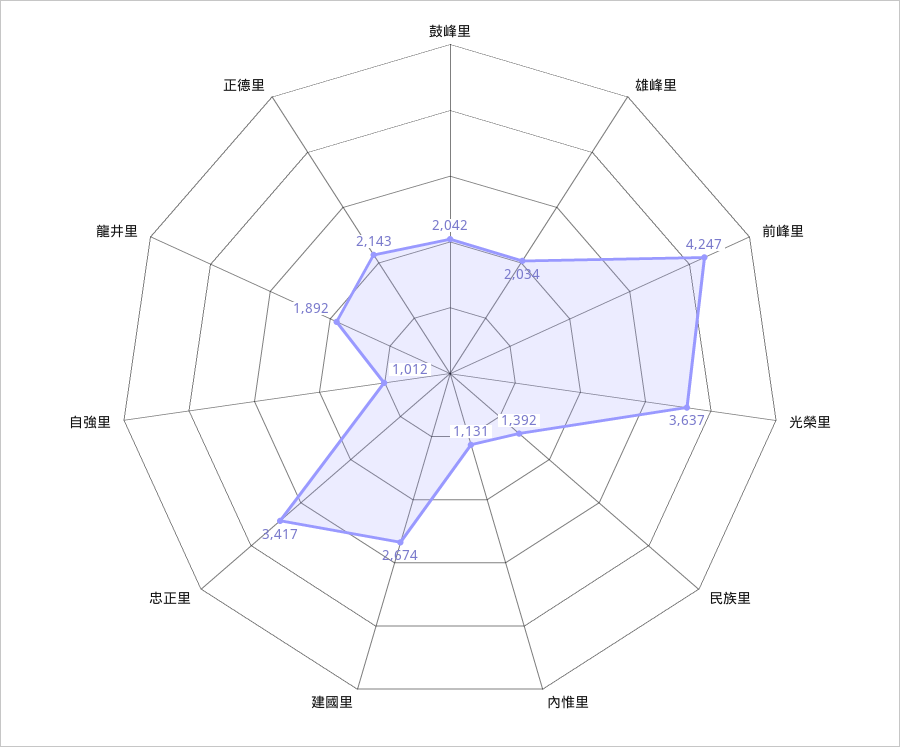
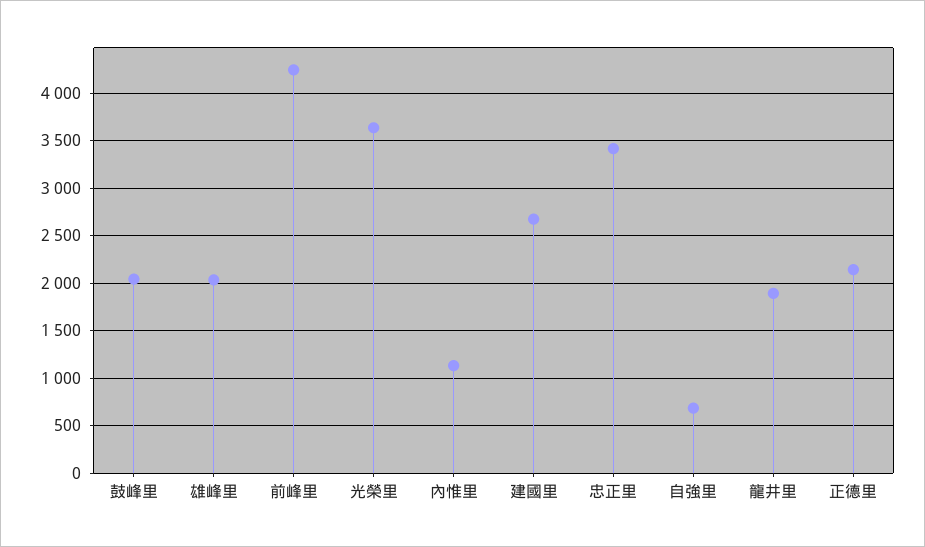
  {
    "鼓峰里": 2042,
    "雄峰里": 2034,
    "前峰里": 4247,
    "光榮里": 3637,
-   "民族里": 1392,
    "內惟里": 1131,
    "建國里": 2674,
    "忠正里": 3417,
-   "自強里": 1012,
+   "自強里": 700,
    "龍井里": 1892,
    "正德里": 2143
  }

